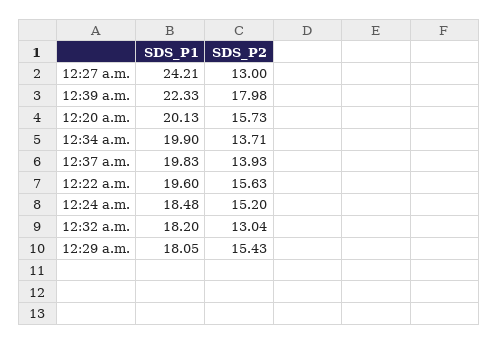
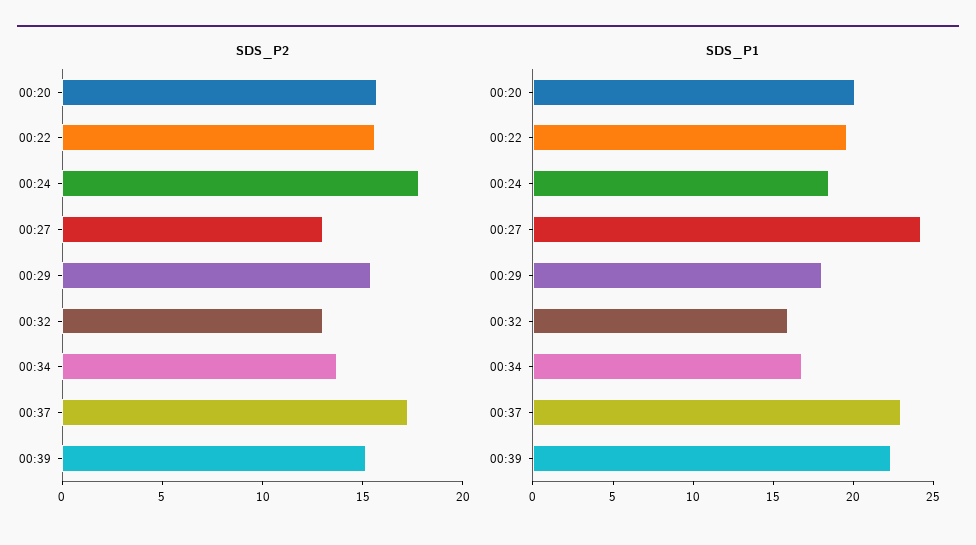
  {
    "SDS_P1": {
      "12:27 a.m.": 24.21,
      "12:39 a.m.": 22.33,
      "12:20 a.m.": 20.13,
-     "12:34 a.m.": 19.9,
+     "12:34 a.m.": 17,
-     "12:37 a.m.": 19.83,
+     "12:37 a.m.": 23,
      "12:22 a.m.": 19.6,
      "12:24 a.m.": 18.48,
-     "12:32 a.m.": 18.2,
+     "12:32 a.m.": 16,
      "12:29 a.m.": 18.05
    },
    "SDS_P2": {
      "12:27 a.m.": 13,
-     "12:39 a.m.": 17.98,
+     "12:39 a.m.": 15,
      "12:20 a.m.": 15.73,
      "12:34 a.m.": 13.71,
-     "12:37 a.m.": 13.93,
+     "12:37 a.m.": 17,
      "12:22 a.m.": 15.63,
-     "12:24 a.m.": 15.2,
+     "12:24 a.m.": 18,
      "12:32 a.m.": 13.04,
      "12:29 a.m.": 15.43
    }
  }

